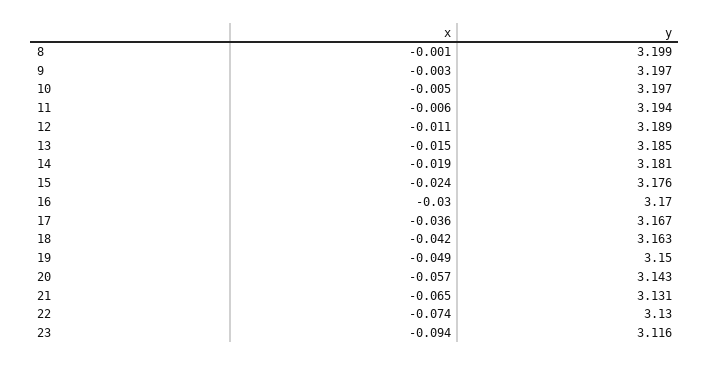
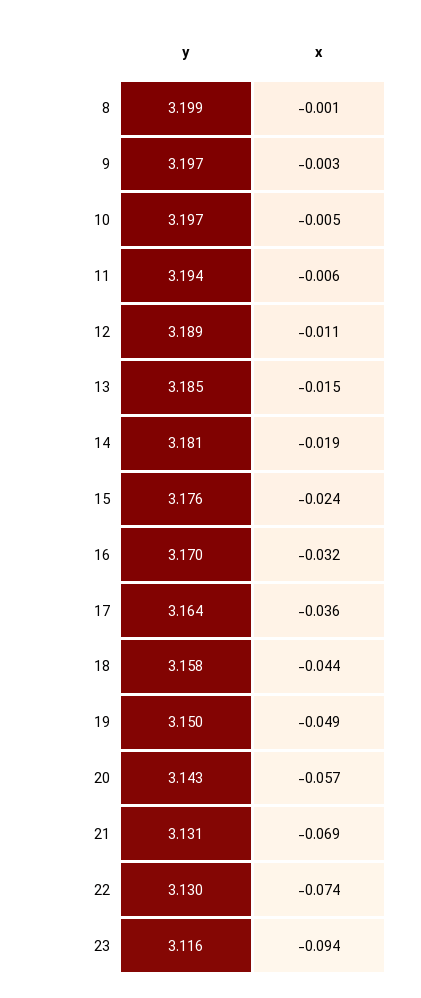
  {
    "x": {
      "8": -0.001,
      "9": -0.003,
      "10": -0.005,
      "11": -0.006,
      "12": -0.011,
      "13": -0.015,
      "14": -0.019,
      "15": -0.024,
-     "16": -0.03,
+     "16": -0.032,
      "17": -0.036,
-     "18": -0.042,
+     "18": -0.044,
      "19": -0.049,
      "20": -0.057,
-     "21": -0.065,
+     "21": -0.069,
      "22": -0.074,
      "23": -0.094
    },
    "y": {
      "8": 3.199,
      "9": 3.197,
      "10": 3.197,
      "11": 3.194,
      "12": 3.189,
      "13": 3.185,
      "14": 3.181,
      "15": 3.176,
      "16": 3.17,
-     "17": 3.167,
+     "17": 3.164,
-     "18": 3.163,
+     "18": 3.158,
      "19": 3.15,
      "20": 3.143,
      "21": 3.131,
      "22": 3.13,
      "23": 3.116
    }
  }

